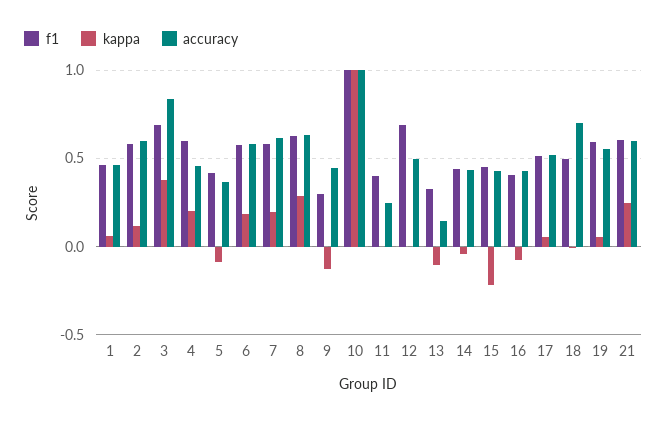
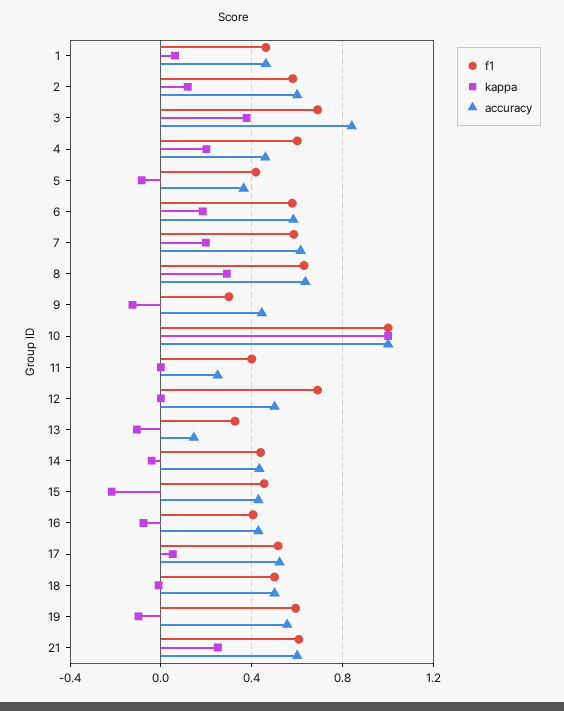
  {
    "f1": {
      "1": 0.45,
      "2": 0.6,
      "3": 0.7,
      "4": 0.6,
      "5": 0.4,
      "6": 0.6,
      "7": 0.6,
      "8": 0.65,
      "9": 0.3,
      "10": 1,
      "11": 0.4,
      "12": 0.7,
      "13": 0.35,
      "14": 0.45,
      "15": 0.45,
      "16": 0.4,
      "17": 0.5,
      "18": 0.5,
      "19": 0.6,
      "21": 0.6
    },
    "kappa": {
      "1": 0.05,
      "2": 0.1,
      "3": 0.4,
      "4": 0.2,
      "5": -0.1,
      "6": 0.2,
      "7": 0.2,
      "8": 0.3,
      "9": -0.15,
      "10": 1,
      "11": 0,
      "12": 0,
      "13": -0.1,
      "14": -0.05,
      "15": -0.2,
      "16": -0.1,
      "17": 0.05,
      "18": 0,
-     "19": 0.05,
+     "19": -0.1,
      "21": 0.25
    },
    "accuracy": {
      "1": 0.45,
      "2": 0.6,
      "3": 0.85,
      "4": 0.45,
      "5": 0.35,
      "6": 0.6,
      "7": 0.6,
      "8": 0.65,
      "9": 0.45,
      "10": 1,
      "11": 0.25,
      "12": 0.5,
      "13": 0.15,
      "14": 0.45,
      "15": 0.45,
      "16": 0.45,
      "17": 0.5,
-     "18": 0.7,
+     "18": 0.5,
      "19": 0.55,
      "21": 0.6
    }
  }

